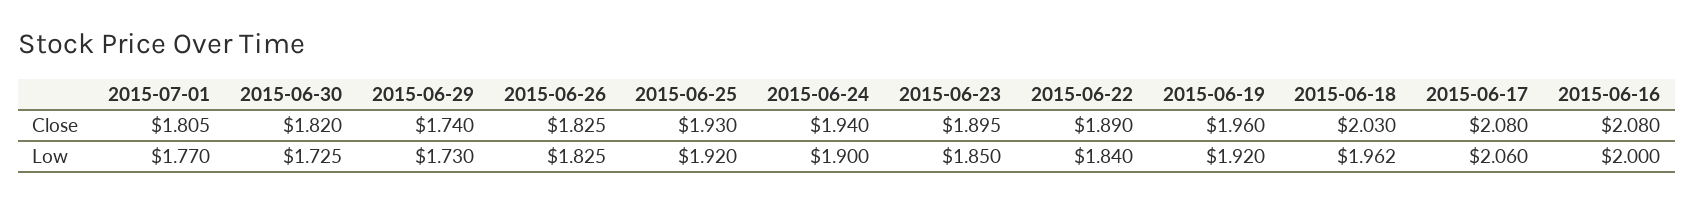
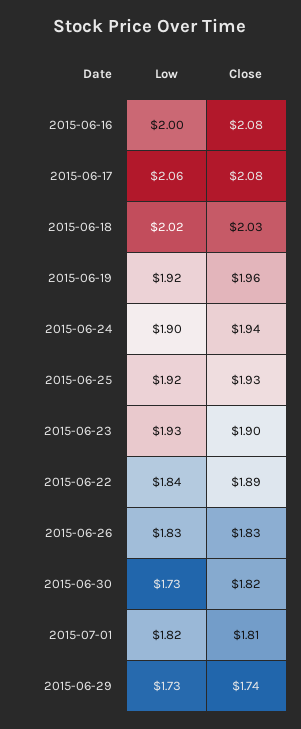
  {
    "2015-07-01": {
      "Close": 1.805,
-     "Low": 1.77
+     "Low": 1.82
    },
    "2015-06-30": {
      "Close": 1.82,
      "Low": 1.725
    },
    "2015-06-29": {
      "Close": 1.74,
      "Low": 1.73
    },
    "2015-06-26": {
      "Close": 1.825,
      "Low": 1.825
    },
    "2015-06-25": {
      "Close": 1.93,
      "Low": 1.92
    },
    "2015-06-24": {
      "Close": 1.94,
      "Low": 1.9
    },
    "2015-06-23": {
      "Close": 1.895,
-     "Low": 1.85
+     "Low": 1.93
    },
    "2015-06-22": {
      "Close": 1.89,
      "Low": 1.84
    },
    "2015-06-19": {
      "Close": 1.96,
      "Low": 1.92
    },
    "2015-06-18": {
      "Close": 2.03,
-     "Low": 1.962
+     "Low": 2.02
    },
    "2015-06-17": {
      "Close": 2.08,
      "Low": 2.06
    },
    "2015-06-16": {
      "Close": 2.08,
      "Low": 2
    }
  }

